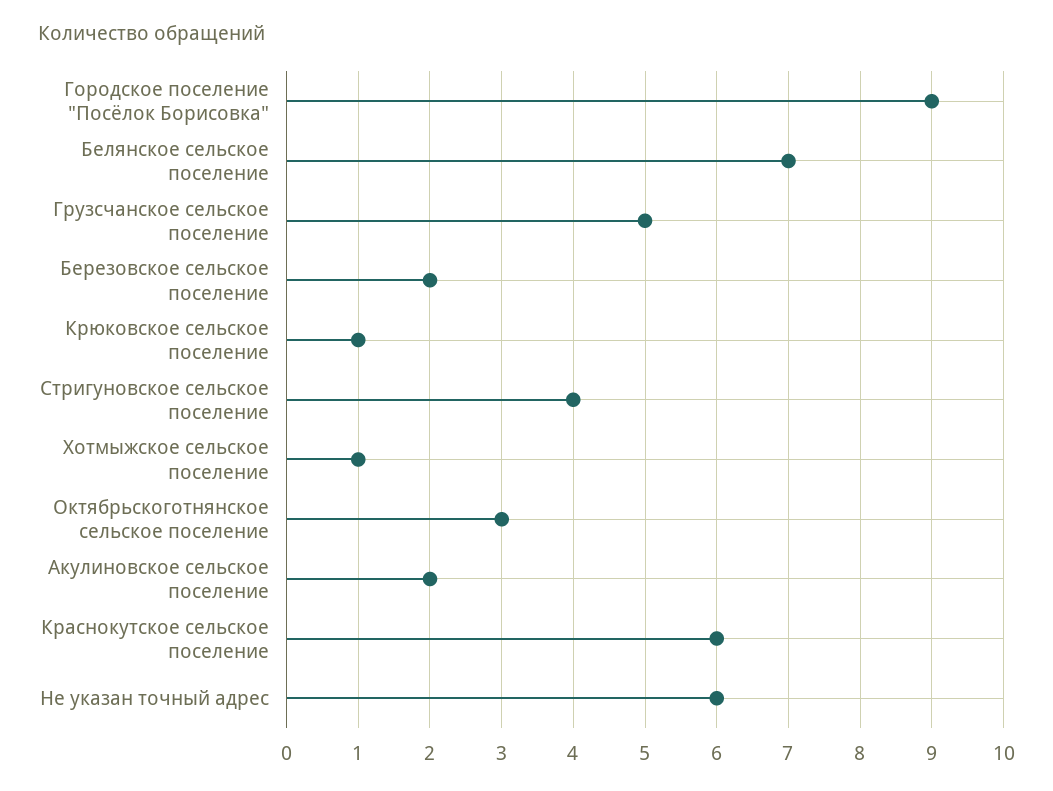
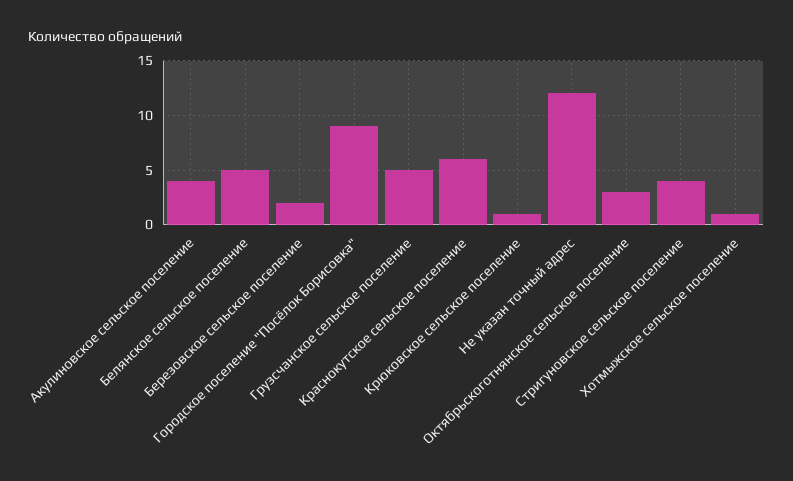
  {
    "Городское поселение \"Посёлок Борисовка\"": 9,
-   "Белянское сельское поселение": 7,
+   "Белянское сельское поселение": 5,
    "Грузсчанское сельское поселение": 5,
    "Березовское сельское поселение": 2,
    "Крюковское сельское поселение": 1,
    "Стригуновское сельское поселение": 4,
    "Хотмыжское сельское поселение": 1,
    "Октябрьскоготнянское сельское поселение": 3,
-   "Акулиновское сельское поселение": 2,
+   "Акулиновское сельское поселение": 4,
    "Краснокутское сельское поселение": 6,
-   "Не указан точный адрес": 6
+   "Не указан точный адрес": 12
  }

